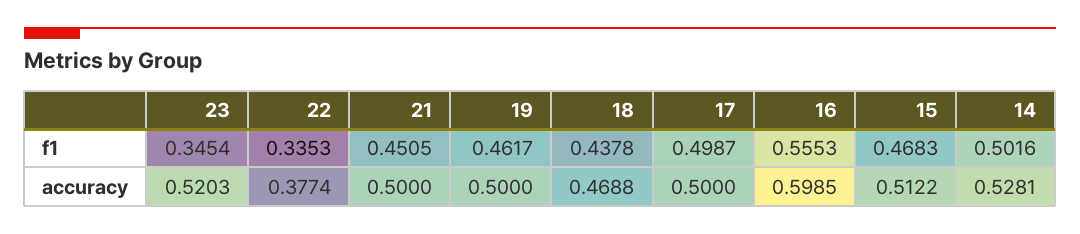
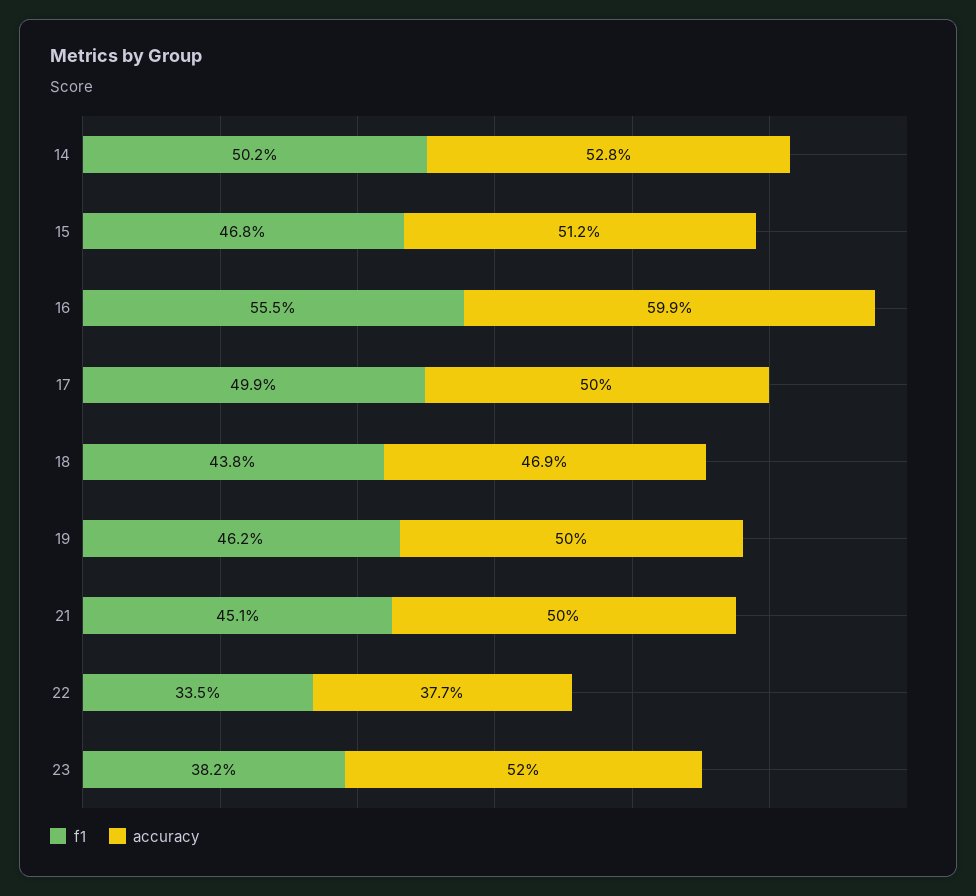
  {
    "f1": {
-     "23": 0.3454,
+     "23": 0.382,
      "22": 0.3353,
      "21": 0.4505,
      "19": 0.4617,
      "18": 0.4378,
      "17": 0.4987,
      "16": 0.5553,
      "15": 0.4683,
      "14": 0.5016
    },
    "accuracy": {
      "23": 0.5203,
      "22": 0.3774,
      "21": 0.5,
      "19": 0.5,
      "18": 0.4688,
      "17": 0.5,
      "16": 0.5985,
      "15": 0.5122,
      "14": 0.5281
    }
  }

